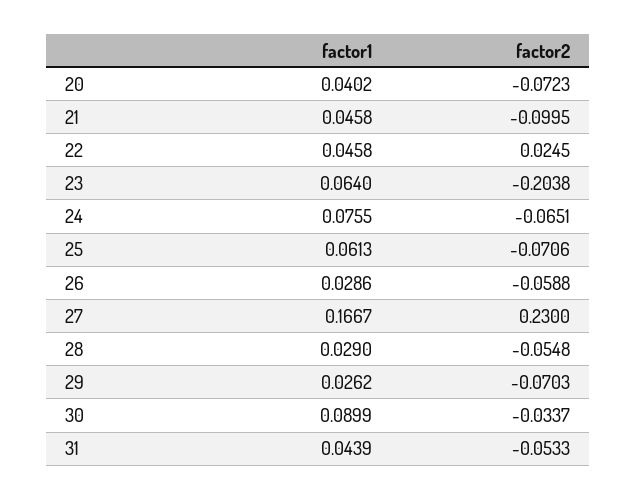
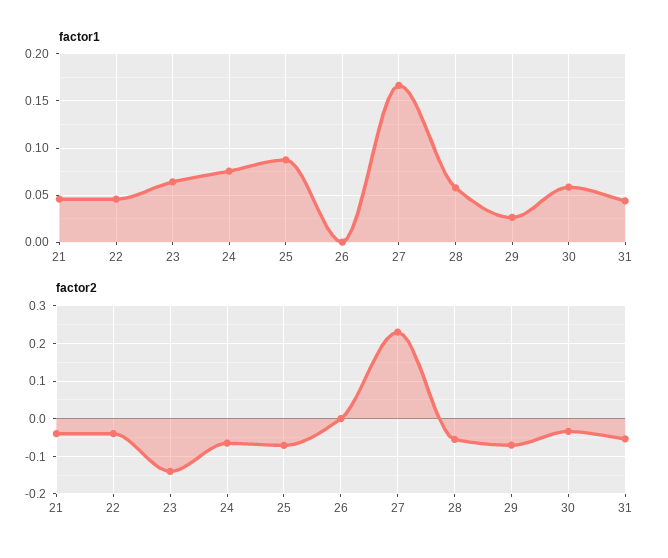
  {
    "factor1": {
-     "20": 0.0402,
      "21": 0.0458,
      "22": 0.0458,
      "23": 0.064,
      "24": 0.0755,
-     "25": 0.0613,
+     "25": 0.09,
-     "26": 0.0286,
+     "26": 0,
      "27": 0.1667,
-     "28": 0.029,
+     "28": 0.06,
      "29": 0.0262,
-     "30": 0.0899,
+     "30": 0.06,
      "31": 0.0439
    },
    "factor2": {
-     "20": -0.0723,
-     "21": -0.0995,
+     "21": -0.04,
-     "22": 0.0245,
+     "22": -0.04,
-     "23": -0.2038,
+     "23": -0.14,
      "24": -0.0651,
      "25": -0.0706,
-     "26": -0.0588,
+     "26": 0,
      "27": 0.23,
      "28": -0.0548,
      "29": -0.0703,
      "30": -0.0337,
      "31": -0.0533
    }
  }

